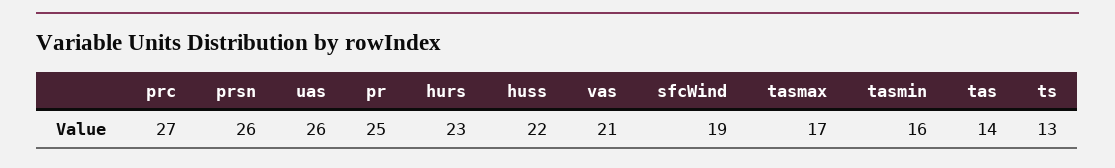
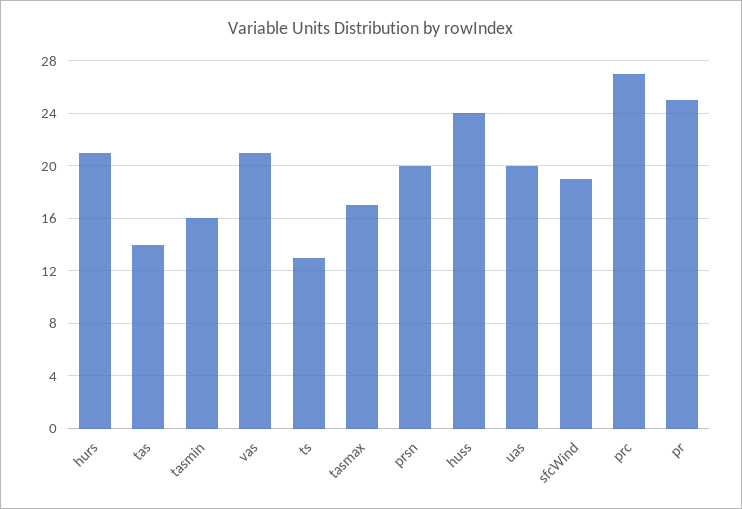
  {
    "prc": 27,
-   "prsn": 26,
+   "prsn": 20,
-   "uas": 26,
+   "uas": 20,
    "pr": 25,
-   "hurs": 23,
+   "hurs": 21,
-   "huss": 22,
+   "huss": 24,
    "vas": 21,
    "sfcWind": 19,
    "tasmax": 17,
    "tasmin": 16,
    "tas": 14,
    "ts": 13
  }

